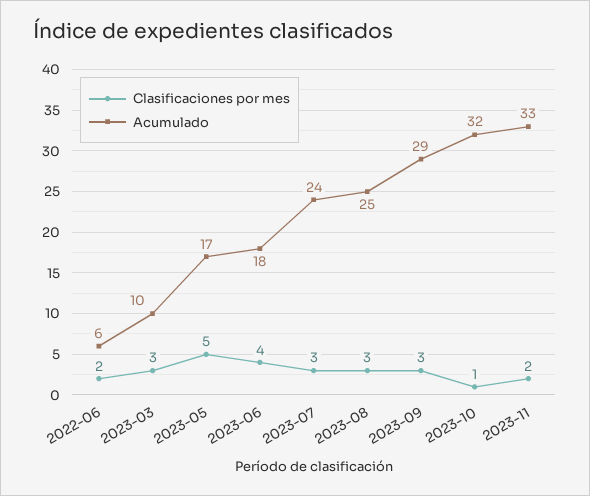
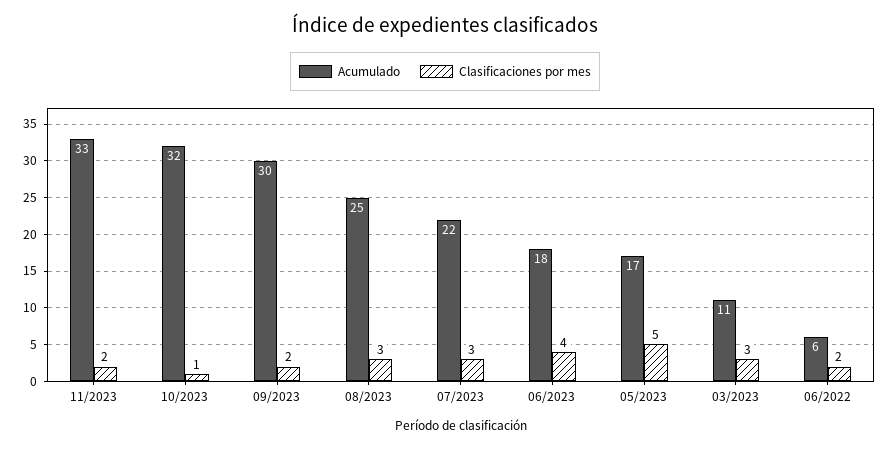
  {
    "Clasificaciones por mes": {
      "2022-06": 2,
      "2023-03": 3,
      "2023-05": 5,
      "2023-06": 4,
      "2023-07": 3,
      "2023-08": 3,
-     "2023-09": 3,
+     "2023-09": 2,
      "2023-10": 1,
      "2023-11": 2
    },
    "Acumulado": {
      "2022-06": 6,
-     "2023-03": 10,
+     "2023-03": 11,
      "2023-05": 17,
      "2023-06": 18,
-     "2023-07": 24,
+     "2023-07": 22,
      "2023-08": 25,
-     "2023-09": 29,
+     "2023-09": 30,
      "2023-10": 32,
      "2023-11": 33
    }
  }

